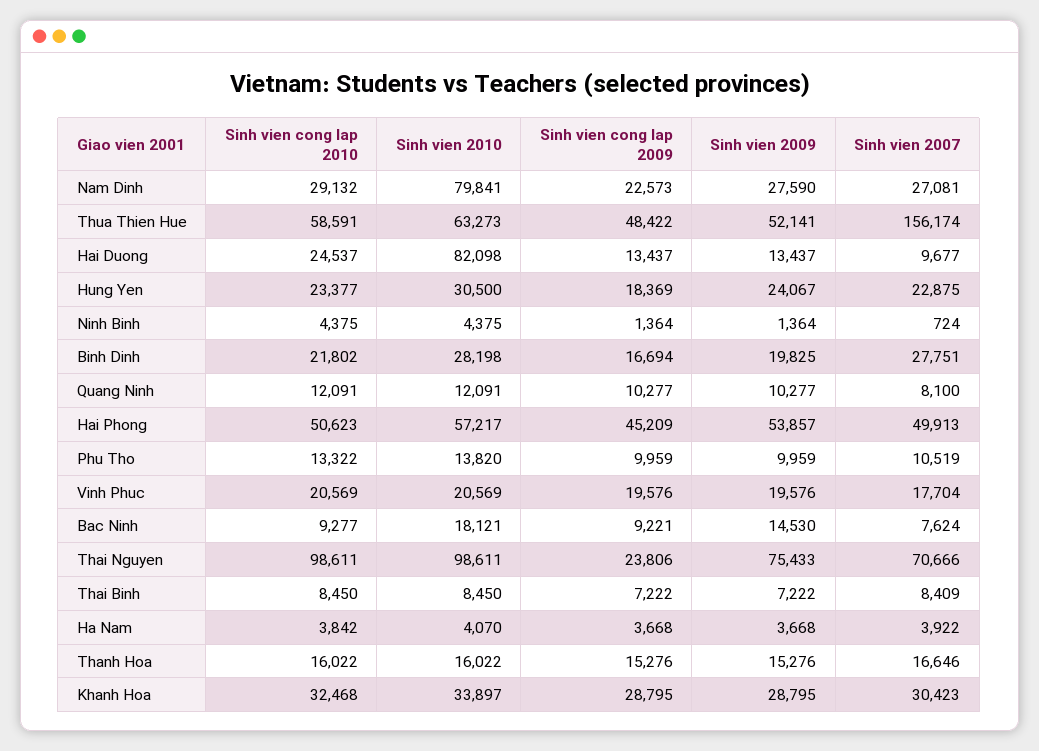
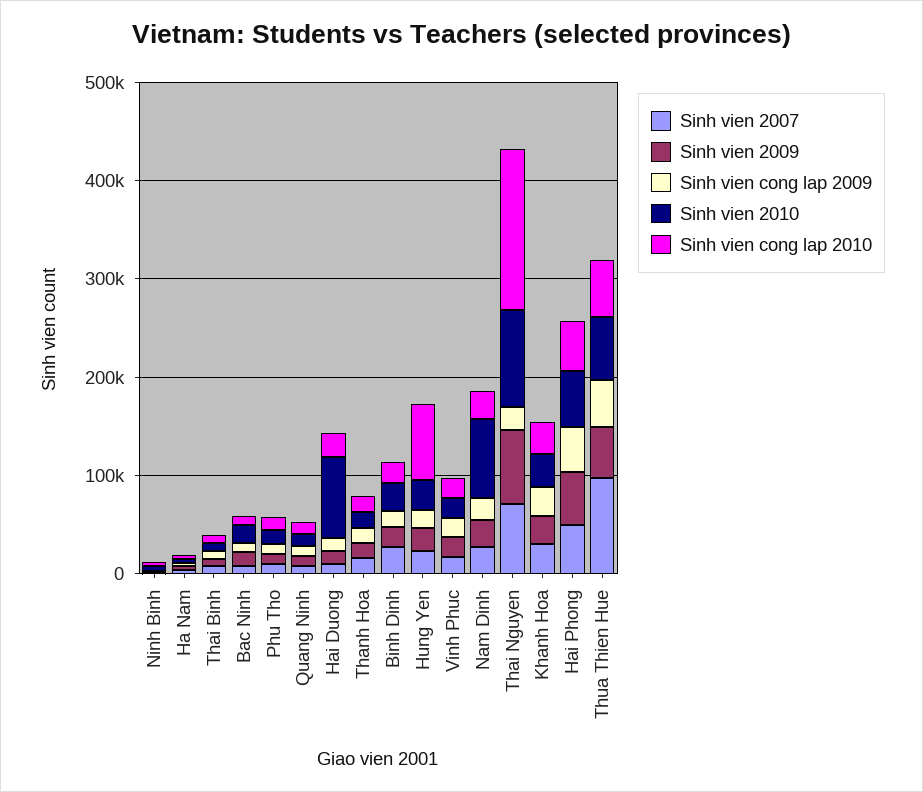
  {
    "Sinh vien cong lap 2010": {
      "Nam Dinh": 29132,
      "Thua Thien Hue": 58591,
      "Hai Duong": 24537,
-     "Hung Yen": 23377,
+     "Hung Yen": 80000,
      "Ninh Binh": 4375,
      "Binh Dinh": 21802,
      "Quang Ninh": 12091,
      "Hai Phong": 50623,
      "Phu Tho": 13322,
      "Vinh Phuc": 20569,
      "Bac Ninh": 9277,
-     "Thai Nguyen": 98611,
+     "Thai Nguyen": 160000,
      "Thai Binh": 8450,
      "Ha Nam": 3842,
      "Thanh Hoa": 16022,
      "Khanh Hoa": 32468
    },
    "Sinh vien 2010": {
      "Nam Dinh": 79841,
      "Thua Thien Hue": 63273,
      "Hai Duong": 82098,
      "Hung Yen": 30500,
      "Ninh Binh": 4375,
      "Binh Dinh": 28198,
      "Quang Ninh": 12091,
      "Hai Phong": 57217,
      "Phu Tho": 13820,
      "Vinh Phuc": 20569,
      "Bac Ninh": 18121,
      "Thai Nguyen": 98611,
      "Thai Binh": 8450,
      "Ha Nam": 4070,
      "Thanh Hoa": 16022,
      "Khanh Hoa": 33897
    },
    "Sinh vien cong lap 2009": {
      "Nam Dinh": 22573,
      "Thua Thien Hue": 48422,
      "Hai Duong": 13437,
      "Hung Yen": 18369,
      "Ninh Binh": 1364,
      "Binh Dinh": 16694,
      "Quang Ninh": 10277,
      "Hai Phong": 45209,
      "Phu Tho": 9959,
      "Vinh Phuc": 19576,
      "Bac Ninh": 9221,
      "Thai Nguyen": 23806,
      "Thai Binh": 7222,
      "Ha Nam": 3668,
      "Thanh Hoa": 15276,
      "Khanh Hoa": 28795
    },
    "Sinh vien 2009": {
      "Nam Dinh": 27590,
      "Thua Thien Hue": 52141,
      "Hai Duong": 13437,
      "Hung Yen": 24067,
      "Ninh Binh": 1364,
      "Binh Dinh": 19825,
      "Quang Ninh": 10277,
      "Hai Phong": 53857,
      "Phu Tho": 9959,
      "Vinh Phuc": 19576,
      "Bac Ninh": 14530,
      "Thai Nguyen": 75433,
      "Thai Binh": 7222,
      "Ha Nam": 3668,
      "Thanh Hoa": 15276,
      "Khanh Hoa": 28795
    },
    "Sinh vien 2007": {
      "Nam Dinh": 27081,
-     "Thua Thien Hue": 156174,
+     "Thua Thien Hue": 100000,
      "Hai Duong": 9677,
      "Hung Yen": 22875,
      "Ninh Binh": 724,
      "Binh Dinh": 27751,
      "Quang Ninh": 8100,
      "Hai Phong": 49913,
      "Phu Tho": 10519,
      "Vinh Phuc": 17704,
      "Bac Ninh": 7624,
      "Thai Nguyen": 70666,
      "Thai Binh": 8409,
      "Ha Nam": 3922,
      "Thanh Hoa": 16646,
      "Khanh Hoa": 30423
    }
  }

